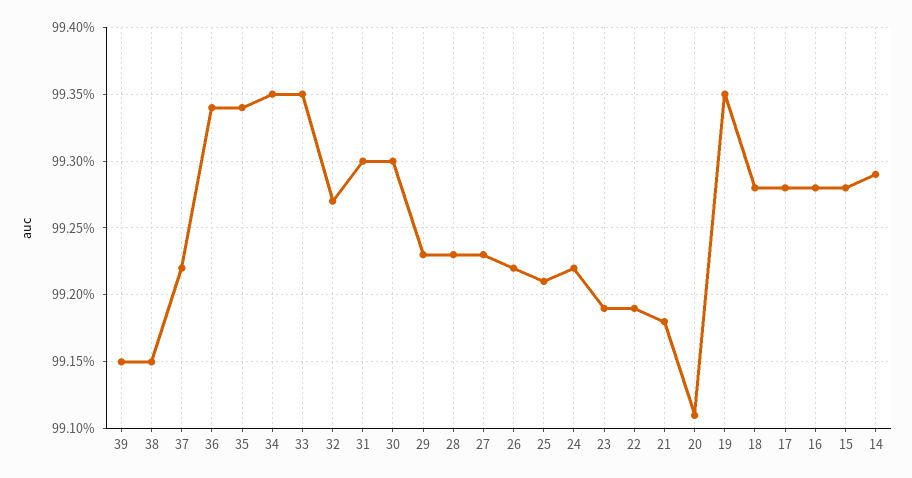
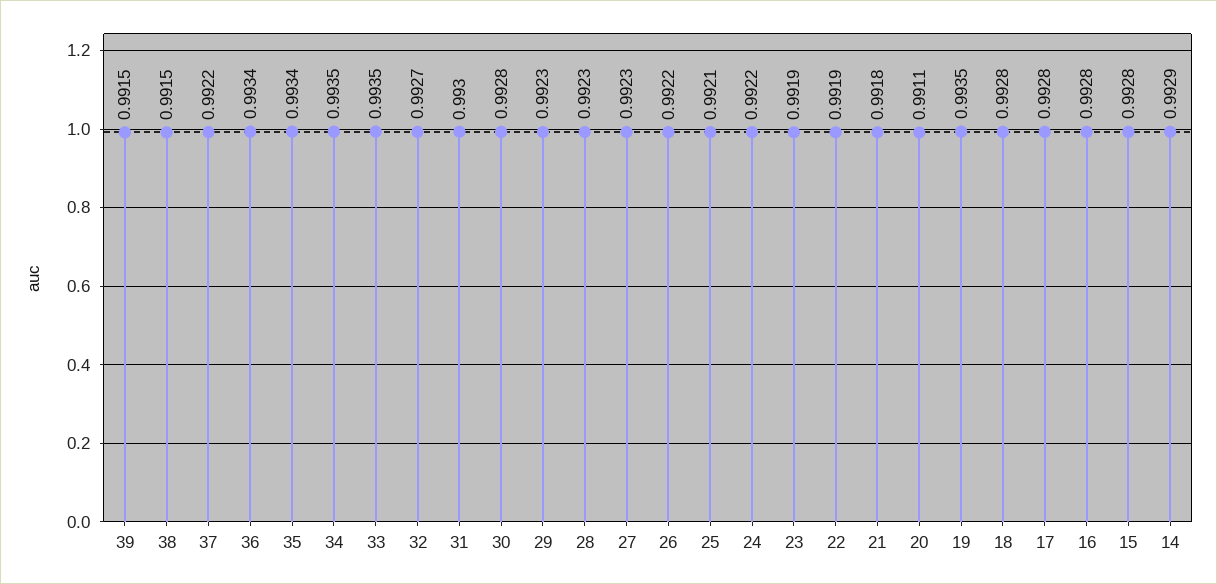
  {
    "39": 0.9915,
    "38": 0.9915,
    "37": 0.9922,
    "36": 0.9934,
    "35": 0.9934,
    "34": 0.9935,
    "33": 0.9935,
    "32": 0.9927,
    "31": 0.993,
-   "30": 0.993,
+   "30": 0.9928,
    "29": 0.9923,
    "28": 0.9923,
    "27": 0.9923,
    "26": 0.9922,
    "25": 0.9921,
    "24": 0.9922,
    "23": 0.9919,
    "22": 0.9919,
    "21": 0.9918,
    "20": 0.9911,
    "19": 0.9935,
    "18": 0.9928,
    "17": 0.9928,
    "16": 0.9928,
    "15": 0.9928,
    "14": 0.9929
  }

